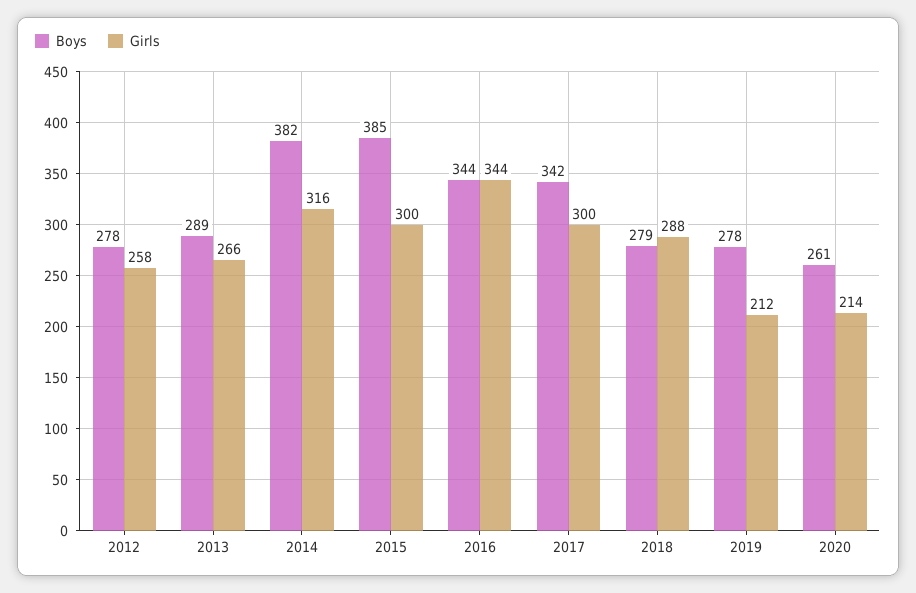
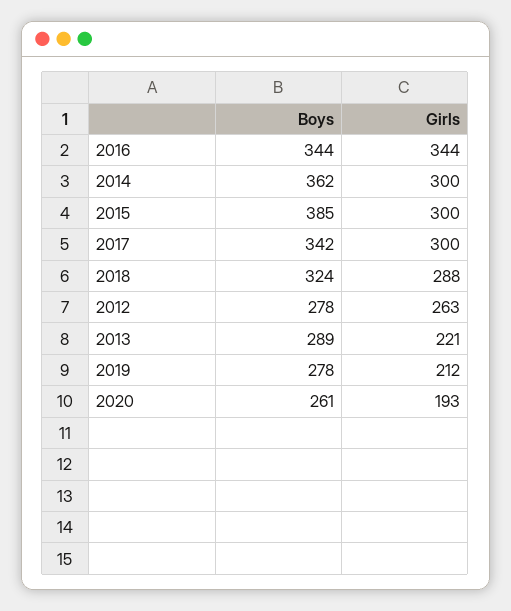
  {
    "Boys": {
      "2012": 278,
      "2013": 289,
-     "2014": 382,
+     "2014": 362,
      "2015": 385,
      "2016": 344,
      "2017": 342,
-     "2018": 279,
+     "2018": 324,
      "2019": 278,
      "2020": 261
    },
    "Girls": {
-     "2012": 258,
+     "2012": 263,
-     "2013": 266,
+     "2013": 221,
-     "2014": 316,
+     "2014": 300,
      "2015": 300,
      "2016": 344,
      "2017": 300,
      "2018": 288,
      "2019": 212,
-     "2020": 214
+     "2020": 193
    }
  }

